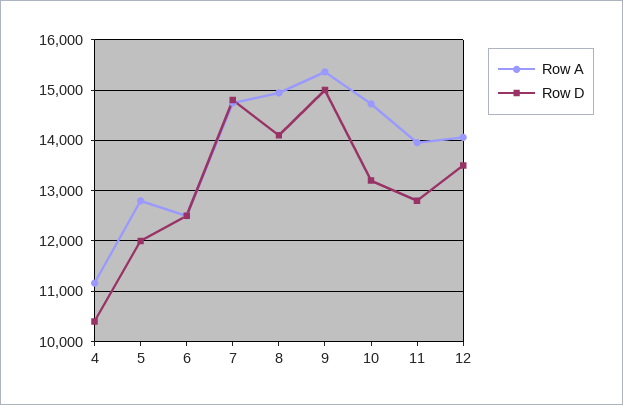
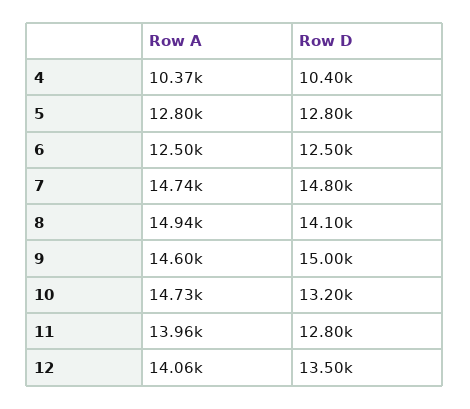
  {
    "Row A": {
-     "4": 11200,
+     "4": 10370,
      "5": 12800,
      "6": 12500,
      "7": 14740,
      "8": 14940,
-     "9": 15400,
+     "9": 14600,
      "10": 14730,
      "11": 13960,
      "12": 14060
    },
    "Row D": {
      "4": 10400,
-     "5": 12000,
+     "5": 12800,
      "6": 12500,
      "7": 14800,
      "8": 14100,
      "9": 15000,
      "10": 13200,
      "11": 12800,
      "12": 13500
    }
  }

